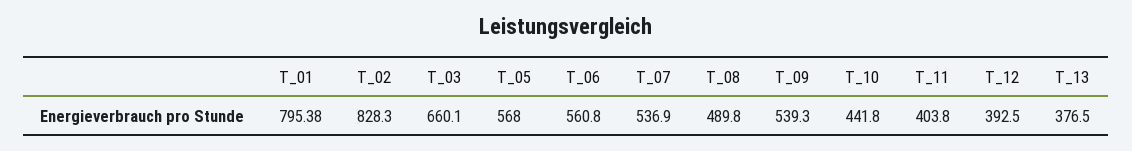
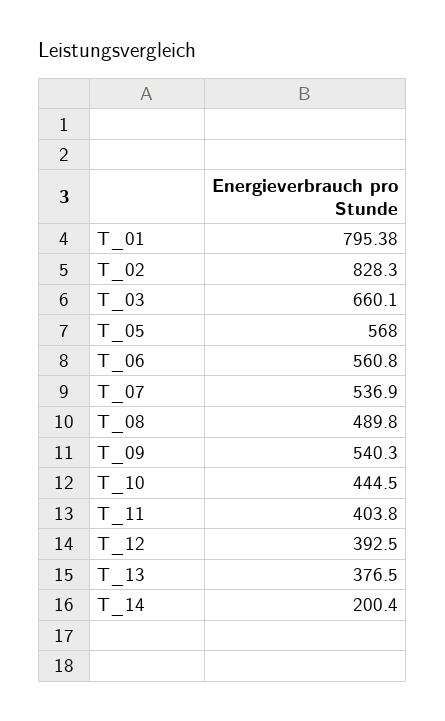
  {
    "T_01": 795.38,
    "T_02": 828.3,
    "T_03": 660.1,
    "T_05": 568,
    "T_06": 560.8,
    "T_07": 536.9,
    "T_08": 489.8,
-   "T_09": 539.3,
+   "T_09": 540.3,
-   "T_10": 441.8,
+   "T_10": 444.5,
    "T_11": 403.8,
    "T_12": 392.5,
-   "T_13": 376.5
+   "T_13": 376.5,
+   "T_14": 200.4
  }

